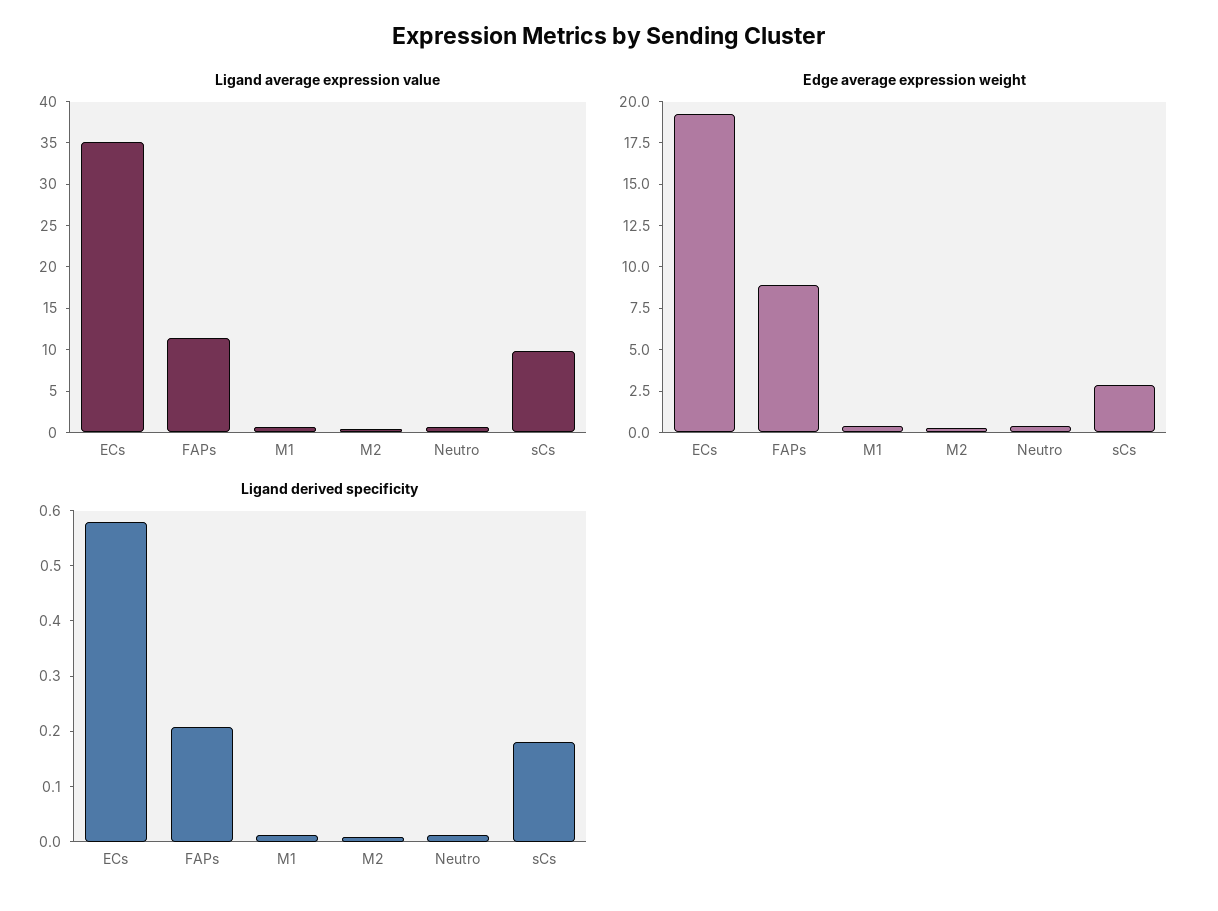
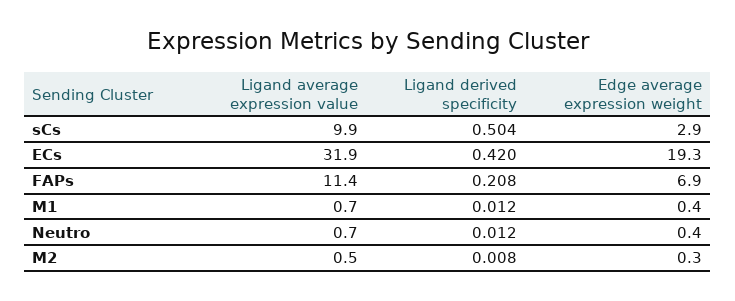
  {
    "Ligand average expression value": {
-     "ECs": 35,
+     "ECs": 31.9,
      "FAPs": 11.4,
      "M1": 0.7,
      "M2": 0.5,
      "Neutro": 0.7,
      "sCs": 9.9
    },
    "Edge average expression weight": {
      "ECs": 19.3,
-     "FAPs": 9,
+     "FAPs": 6.9,
      "M1": 0.4,
      "M2": 0.3,
      "Neutro": 0.4,
      "sCs": 2.9
    },
    "Ligand derived specificity": {
-     "ECs": 0.58,
+     "ECs": 0.42,
      "FAPs": 0.208,
      "M1": 0.012,
      "M2": 0.008,
      "Neutro": 0.012,
-     "sCs": 0.18
+     "sCs": 0.504
    }
  }

